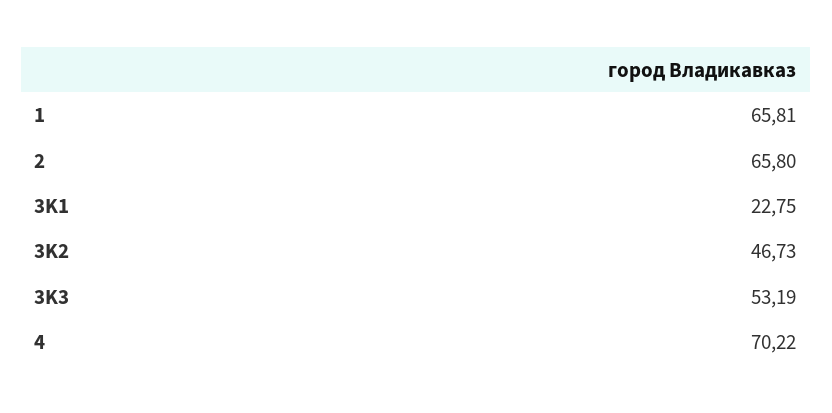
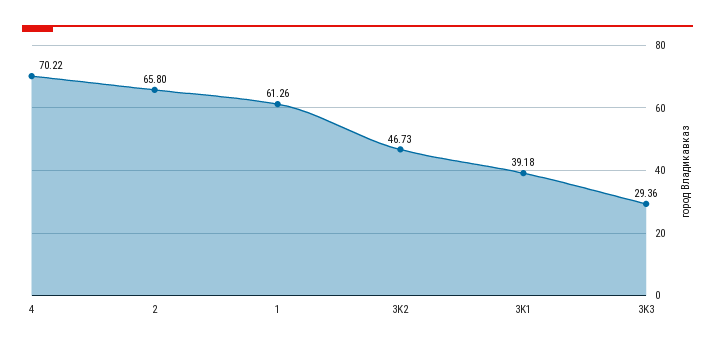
  {
-   "1": 65.81,
+   "1": 61.26,
    "2": 65.8,
-   "3K1": 22.75,
+   "3K1": 39.18,
    "3K2": 46.73,
-   "3K3": 53.19,
+   "3K3": 29.36,
    "4": 70.22
  }

